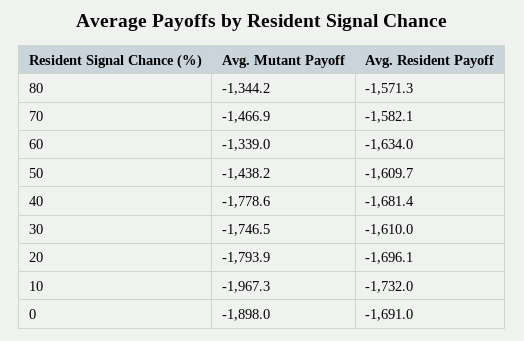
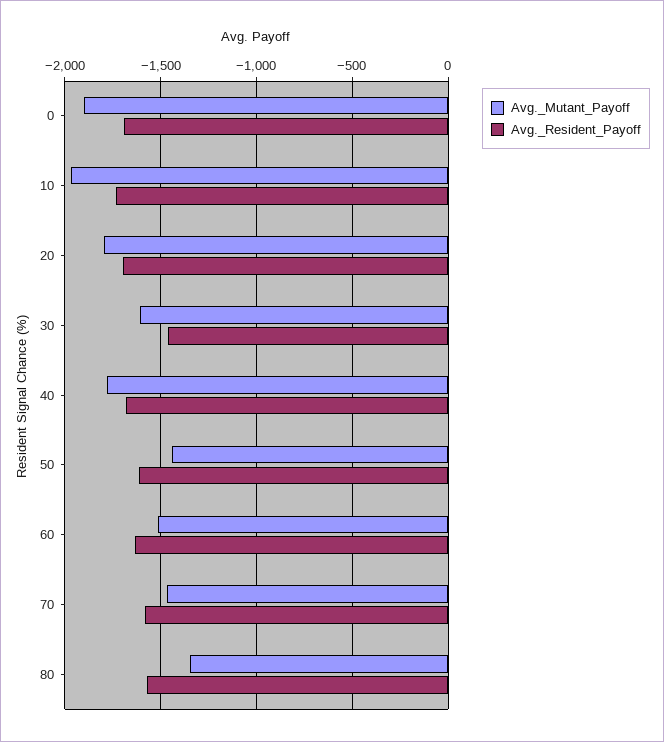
  {
    "Avg. Mutant Payoff": {
      "80": -1344.2,
      "70": -1466.9,
-     "60": -1339,
+     "60": -1500,
      "50": -1438.2,
      "40": -1778.6,
-     "30": -1746.5,
+     "30": -1600,
      "20": -1793.9,
      "10": -1967.3,
      "0": -1898
    },
    "Avg. Resident Payoff": {
      "80": -1571.3,
      "70": -1582.1,
      "60": -1634,
      "50": -1609.7,
      "40": -1681.4,
-     "30": -1610,
+     "30": -1450,
      "20": -1696.1,
      "10": -1732,
      "0": -1691
    }
  }

